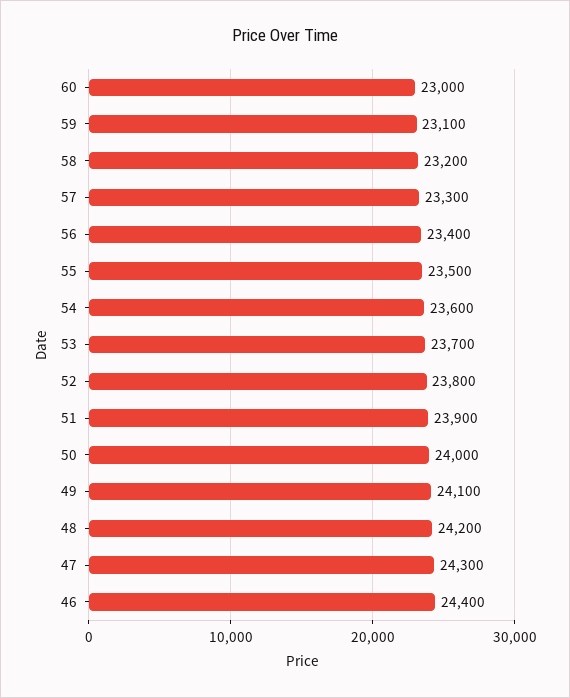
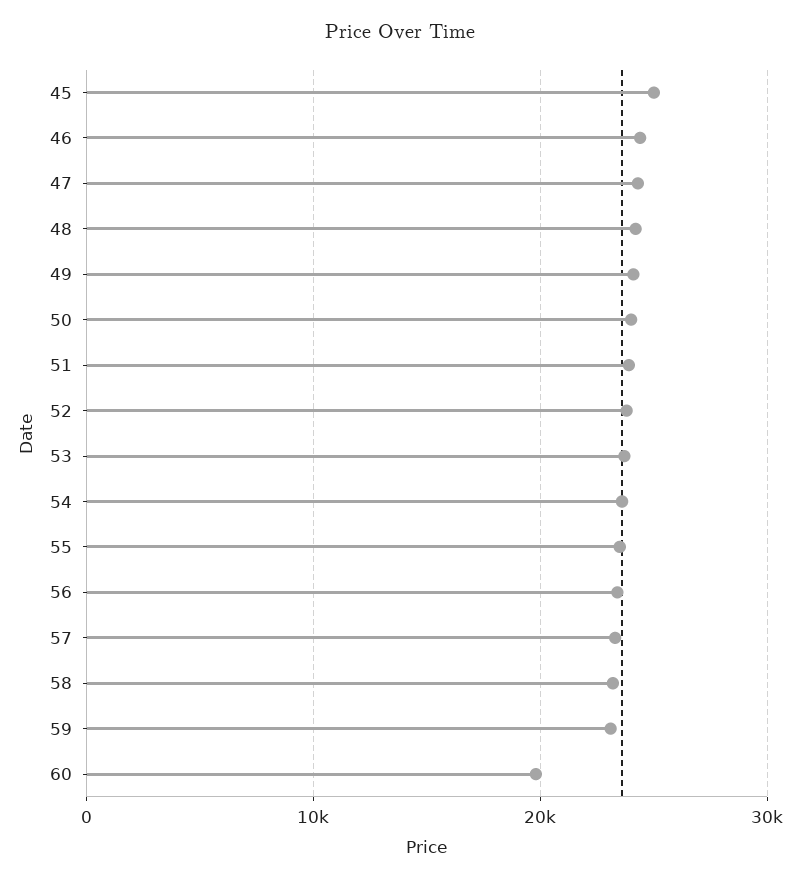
  {
-   "60": 23000,
+   "60": 20000,
    "59": 23100,
    "58": 23200,
    "57": 23300,
    "56": 23400,
    "55": 23500,
    "54": 23600,
    "53": 23700,
    "52": 23800,
    "51": 23900,
    "50": 24000,
    "49": 24100,
    "48": 24200,
    "47": 24300,
-   "46": 24400
+   "46": 24400,
+   "45": 25000
  }

